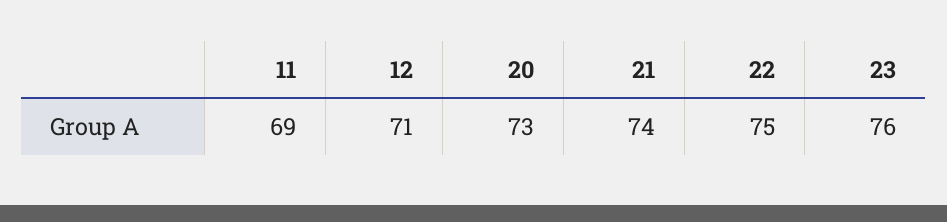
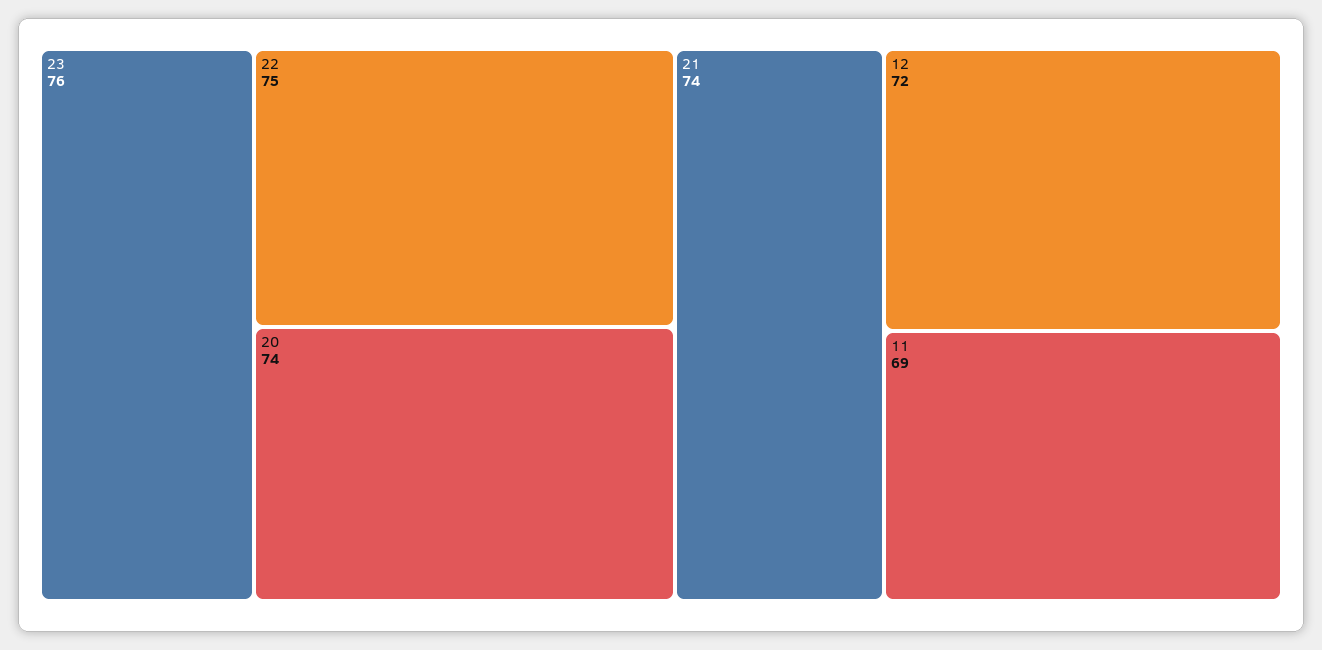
  {
    "11": 69,
-   "12": 71,
+   "12": 72,
-   "20": 73,
+   "20": 74,
    "21": 74,
    "22": 75,
    "23": 76
  }

